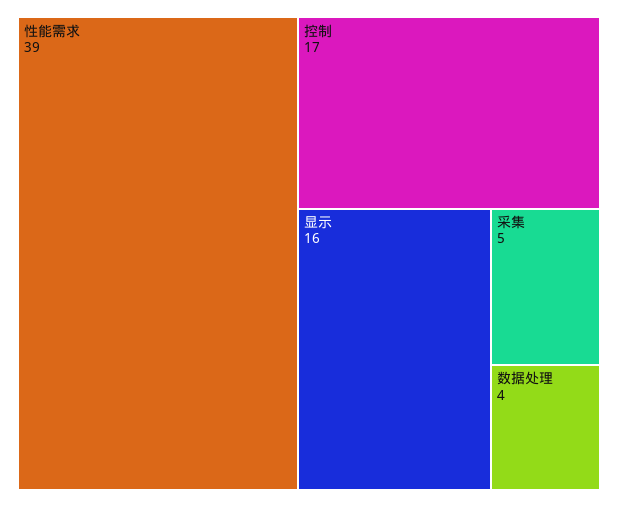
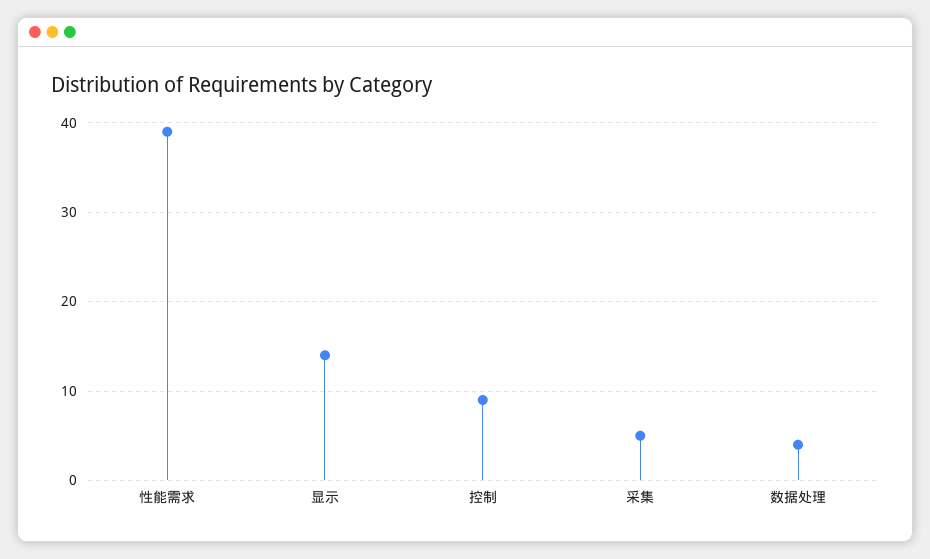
  {
    "性能需求": 39,
-   "控制": 17,
+   "控制": 9,
-   "显示": 16,
+   "显示": 14,
    "采集": 5,
    "数据处理": 4
  }

